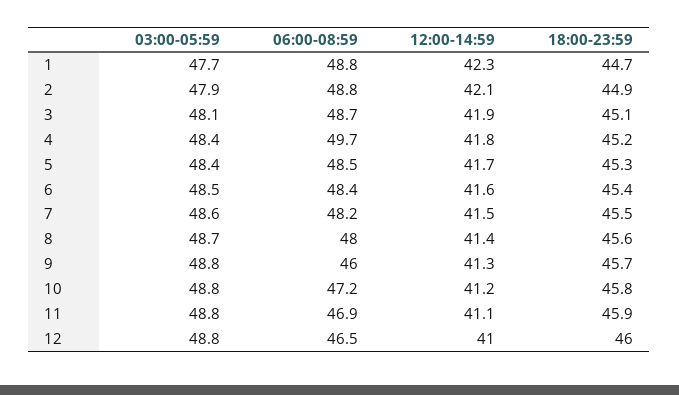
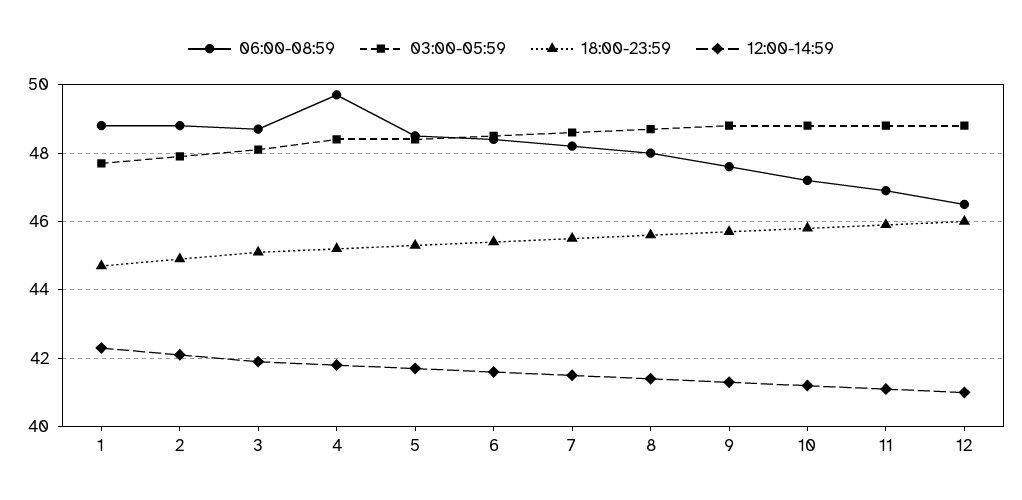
  {
    "03:00-05:59": {
      "1": 47.7,
      "2": 47.9,
      "3": 48.1,
      "4": 48.4,
      "5": 48.4,
      "6": 48.5,
      "7": 48.6,
      "8": 48.7,
      "9": 48.8,
      "10": 48.8,
      "11": 48.8,
      "12": 48.8
    },
    "06:00-08:59": {
      "1": 48.8,
      "2": 48.8,
      "3": 48.7,
      "4": 49.7,
      "5": 48.5,
      "6": 48.4,
      "7": 48.2,
      "8": 48,
-     "9": 46,
+     "9": 47.5,
      "10": 47.2,
      "11": 46.9,
      "12": 46.5
    },
    "12:00-14:59": {
      "1": 42.3,
      "2": 42.1,
      "3": 41.9,
      "4": 41.8,
      "5": 41.7,
      "6": 41.6,
      "7": 41.5,
      "8": 41.4,
      "9": 41.3,
      "10": 41.2,
      "11": 41.1,
      "12": 41
    },
    "18:00-23:59": {
      "1": 44.7,
      "2": 44.9,
      "3": 45.1,
      "4": 45.2,
      "5": 45.3,
      "6": 45.4,
      "7": 45.5,
      "8": 45.6,
      "9": 45.7,
      "10": 45.8,
      "11": 45.9,
      "12": 46
    }
  }

